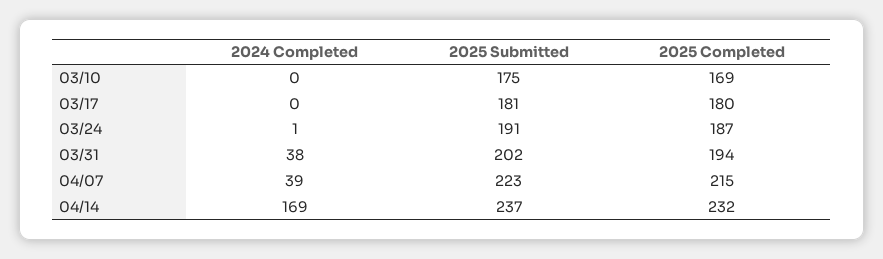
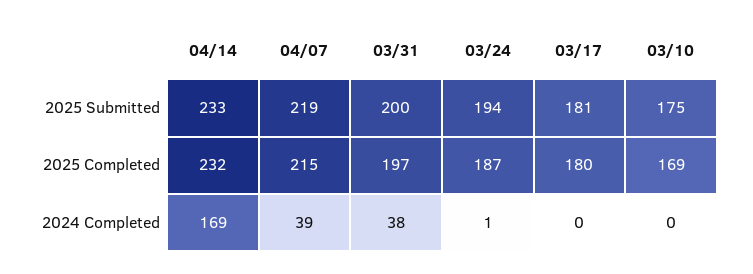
  {
    "2024 Completed": {
      "03/10": 0,
      "03/17": 0,
      "03/24": 1,
      "03/31": 38,
      "04/07": 39,
      "04/14": 169
    },
    "2025 Submitted": {
      "03/10": 175,
      "03/17": 181,
-     "03/24": 191,
+     "03/24": 194,
-     "03/31": 202,
+     "03/31": 200,
-     "04/07": 223,
+     "04/07": 219,
-     "04/14": 237
+     "04/14": 233
    },
    "2025 Completed": {
      "03/10": 169,
      "03/17": 180,
      "03/24": 187,
-     "03/31": 194,
+     "03/31": 197,
      "04/07": 215,
      "04/14": 232
    }
  }

